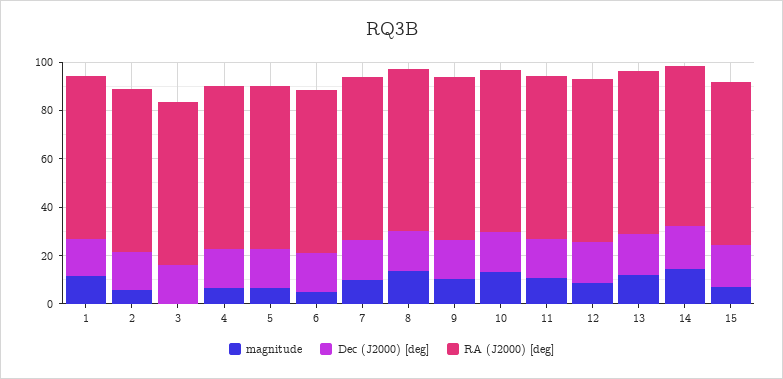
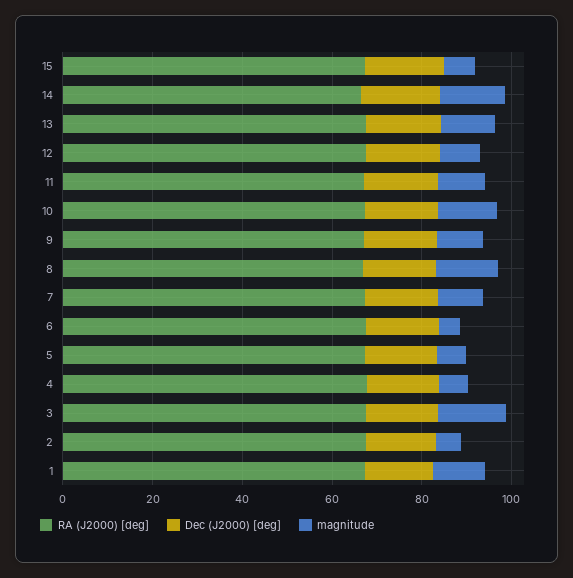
  {
    "magnitude": {
      "1": 10,
      "2": 5,
-     "3": 0,
+     "3": 15,
      "4": 5,
      "5": 5,
      "6": 5,
      "7": 10,
      "8": 15,
      "9": 10,
      "10": 15,
      "11": 10,
      "12": 10,
      "13": 10,
      "14": 15,
      "15": 5
    },
    "Dec (J2000) [deg]": {
      "1": 15,
      "2": 15,
      "3": 15,
      "4": 15,
      "5": 15,
      "6": 15,
      "7": 15,
      "8": 15,
      "9": 15,
      "10": 15,
      "11": 15,
      "12": 15,
      "13": 15,
      "14": 20,
      "15": 20
    },
    "RA (J2000) [deg]": {
      "1": 65,
      "2": 70,
      "3": 70,
      "4": 70,
      "5": 65,
      "6": 70,
      "7": 65,
      "8": 65,
      "9": 65,
      "10": 65,
      "11": 65,
      "12": 65,
      "13": 65,
      "14": 65,
      "15": 65
    }
  }

